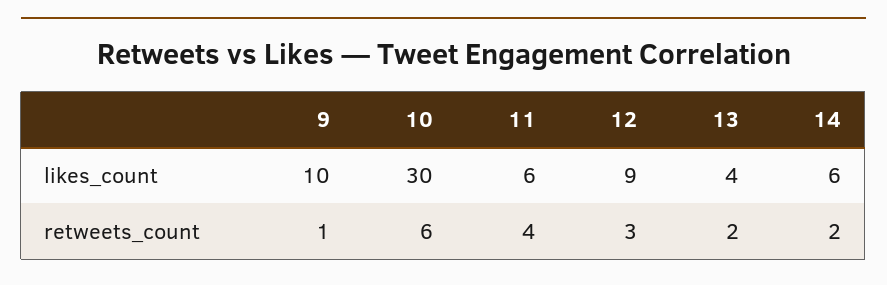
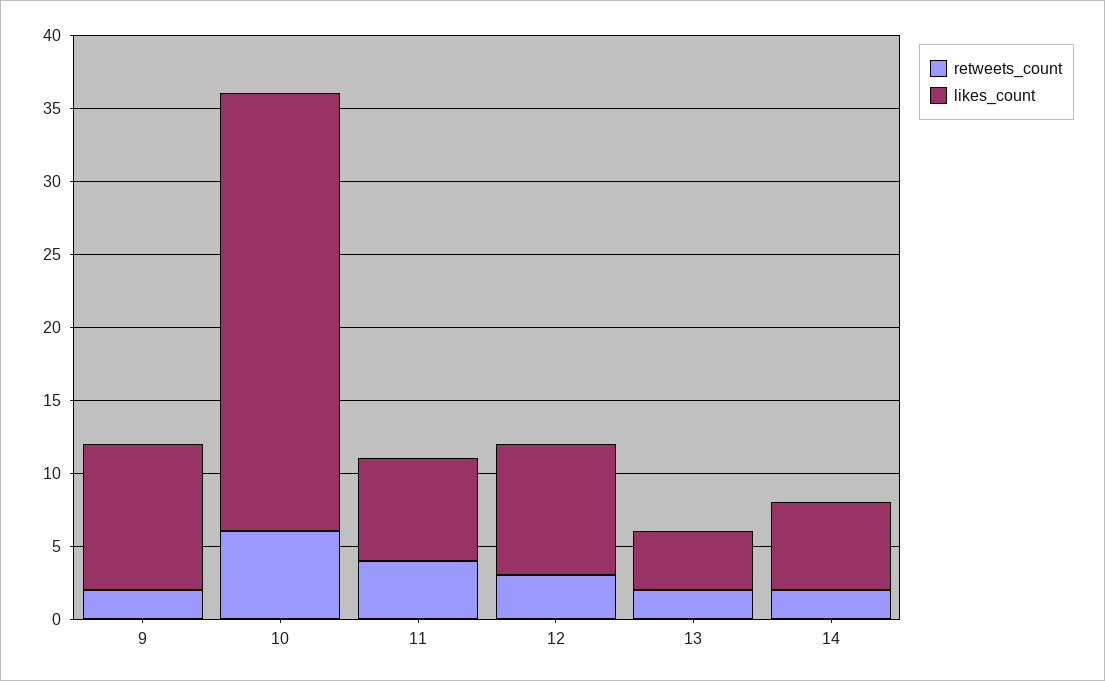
  {
    "likes_count": {
      "9": 10,
      "10": 30,
-     "11": 6,
+     "11": 7,
      "12": 9,
      "13": 4,
      "14": 6
    },
    "retweets_count": {
-     "9": 1,
+     "9": 2,
      "10": 6,
      "11": 4,
      "12": 3,
      "13": 2,
      "14": 2
    }
  }

